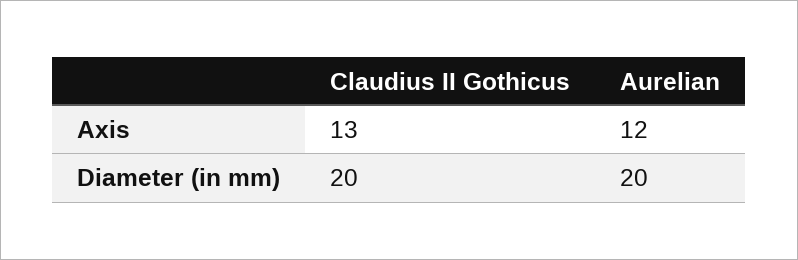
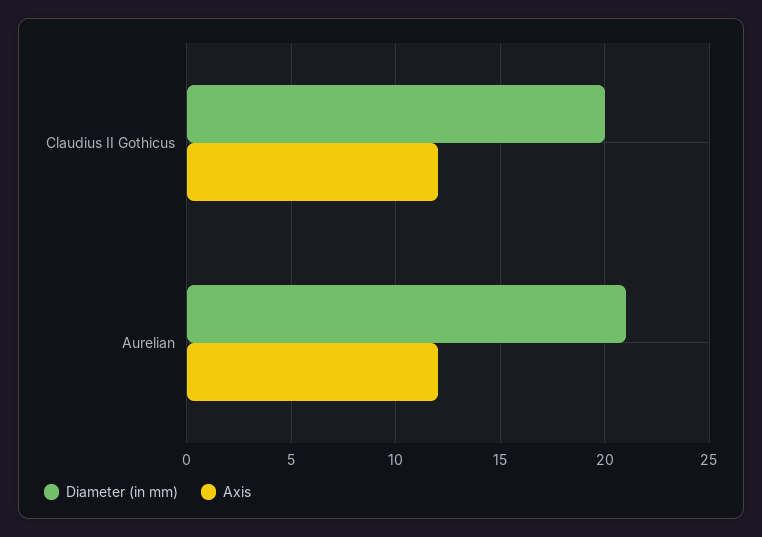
  {
    "Axis": {
-     "Claudius II Gothicus": 13,
+     "Claudius II Gothicus": 12,
      "Aurelian": 12
    },
    "Diameter (in mm)": {
      "Claudius II Gothicus": 20,
-     "Aurelian": 20
+     "Aurelian": 21
    }
  }

